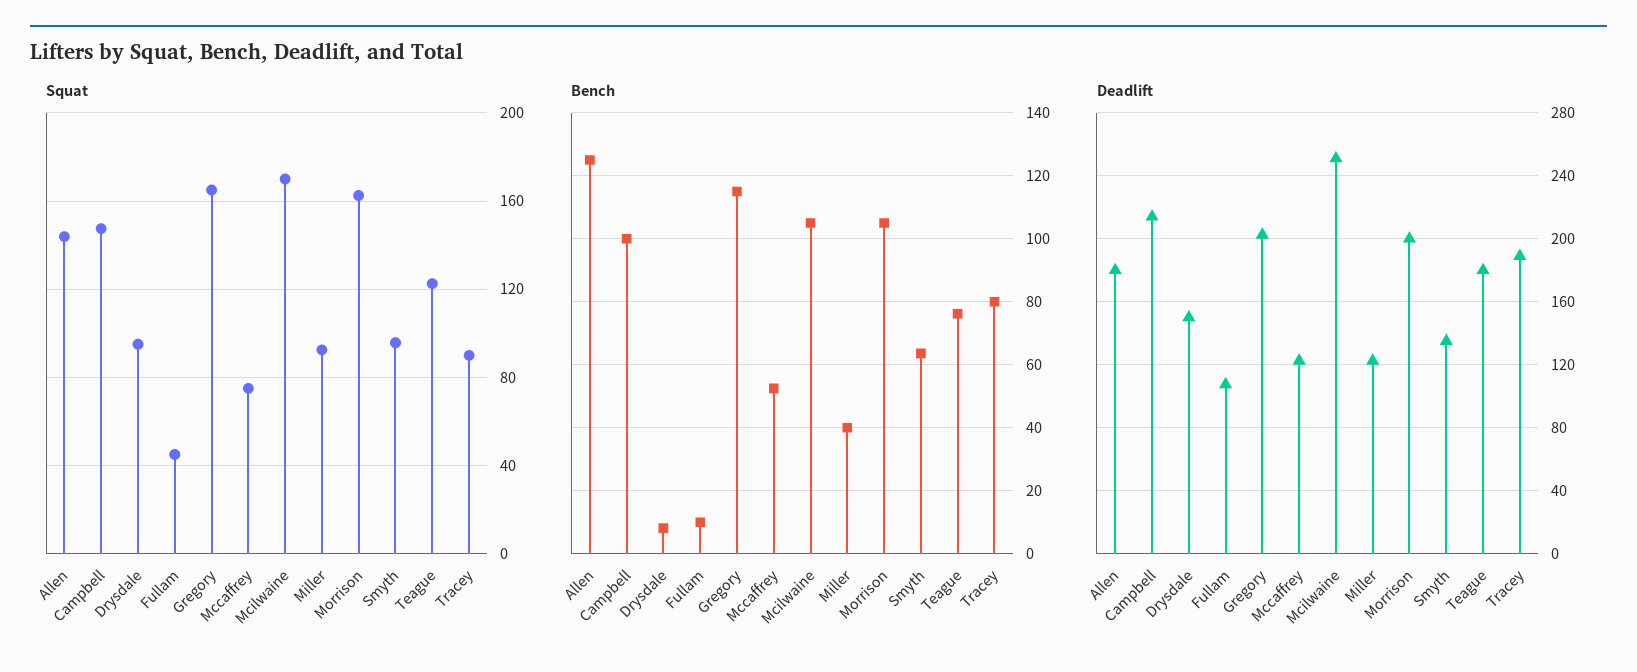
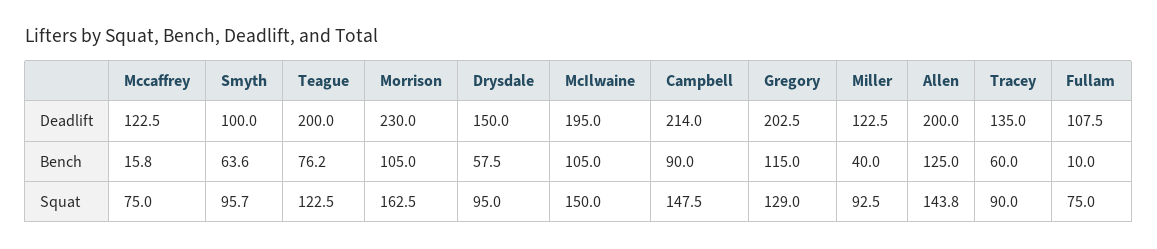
  {
    "Squat": {
      "Allen": 143.8,
      "Campbell": 147.5,
      "Drysdale": 95,
-     "Fullam": 45,
+     "Fullam": 75,
-     "Gregory": 165,
+     "Gregory": 129,
      "Mccaffrey": 75,
-     "Mcilwaine": 170,
+     "Mcilwaine": 150,
      "Miller": 92.5,
      "Morrison": 162.5,
      "Smyth": 95.7,
      "Teague": 122.5,
      "Tracey": 90
    },
    "Bench": {
      "Allen": 125,
-     "Campbell": 100,
+     "Campbell": 90,
-     "Drysdale": 8,
+     "Drysdale": 57.5,
      "Fullam": 10,
      "Gregory": 115,
-     "Mccaffrey": 52,
+     "Mccaffrey": 15.8,
      "Mcilwaine": 105,
      "Miller": 40,
      "Morrison": 105,
      "Smyth": 63.6,
      "Teague": 76.2,
-     "Tracey": 80
+     "Tracey": 60
    },
    "Deadlift": {
-     "Allen": 180,
+     "Allen": 200,
      "Campbell": 214,
      "Drysdale": 150,
      "Fullam": 107.5,
      "Gregory": 202.5,
      "Mccaffrey": 122.5,
-     "Mcilwaine": 250,
+     "Mcilwaine": 195,
      "Miller": 122.5,
-     "Morrison": 200,
+     "Morrison": 230,
-     "Smyth": 135,
+     "Smyth": 100,
-     "Teague": 180,
+     "Teague": 200,
-     "Tracey": 190
+     "Tracey": 135
    }
  }

